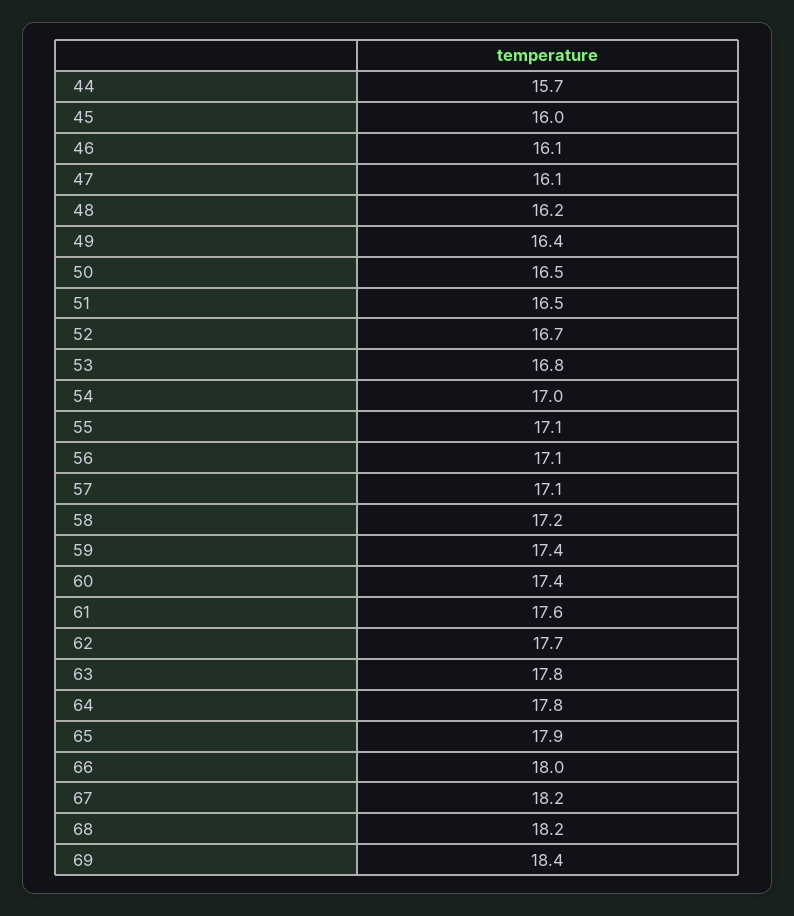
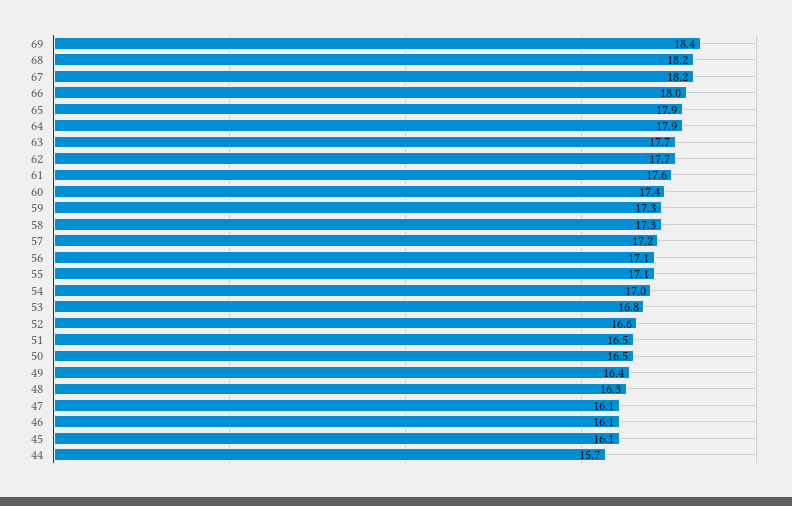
  {
    "44": 15.7,
-   "45": 16,
+   "45": 16.1,
    "46": 16.1,
    "47": 16.1,
-   "48": 16.2,
+   "48": 16.3,
    "49": 16.4,
    "50": 16.5,
    "51": 16.5,
-   "52": 16.7,
+   "52": 16.6,
    "53": 16.8,
    "54": 17,
    "55": 17.1,
    "56": 17.1,
-   "57": 17.1,
+   "57": 17.2,
-   "58": 17.2,
+   "58": 17.3,
-   "59": 17.4,
+   "59": 17.3,
    "60": 17.4,
    "61": 17.6,
    "62": 17.7,
-   "63": 17.8,
+   "63": 17.7,
-   "64": 17.8,
+   "64": 17.9,
    "65": 17.9,
    "66": 18,
    "67": 18.2,
    "68": 18.2,
    "69": 18.4
  }

